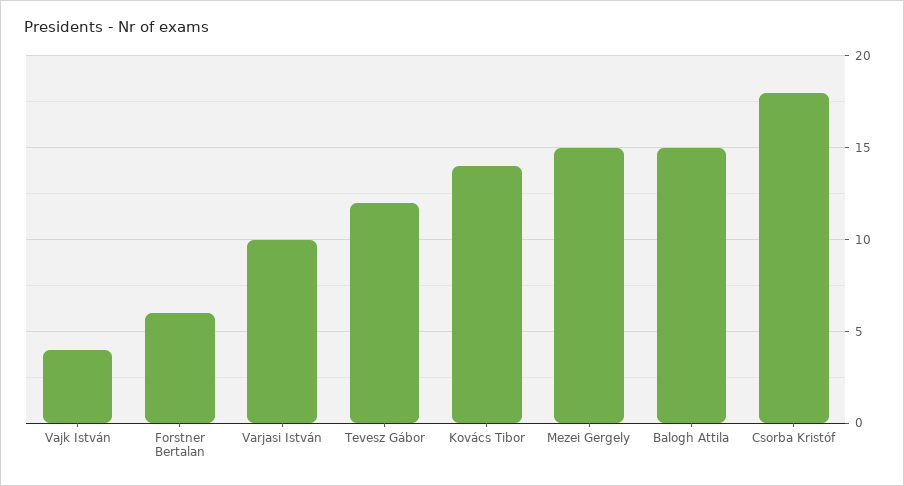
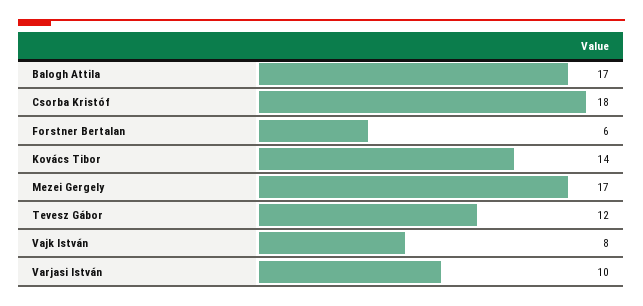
  {
-   "Vajk István": 4,
+   "Vajk István": 8,
    "Forstner Bertalan": 6,
    "Varjasi István": 10,
    "Tevesz Gábor": 12,
    "Kovács Tibor": 14,
-   "Mezei Gergely": 15,
+   "Mezei Gergely": 17,
-   "Balogh Attila": 15,
+   "Balogh Attila": 17,
    "Csorba Kristóf": 18
  }

